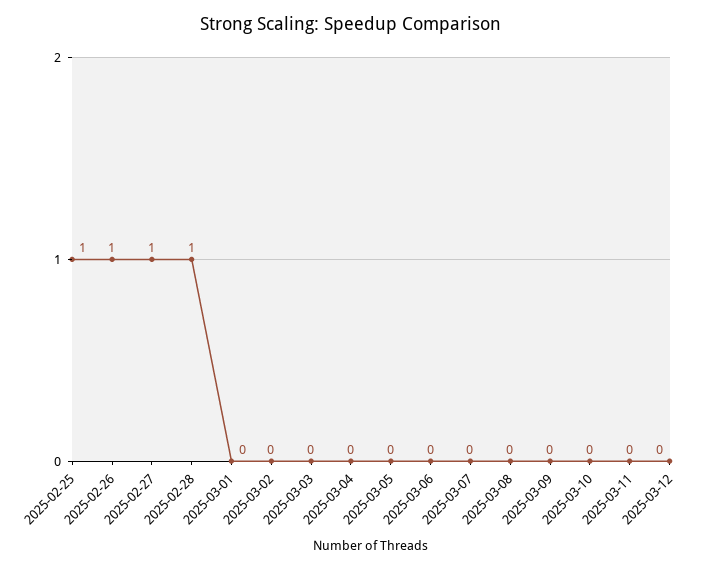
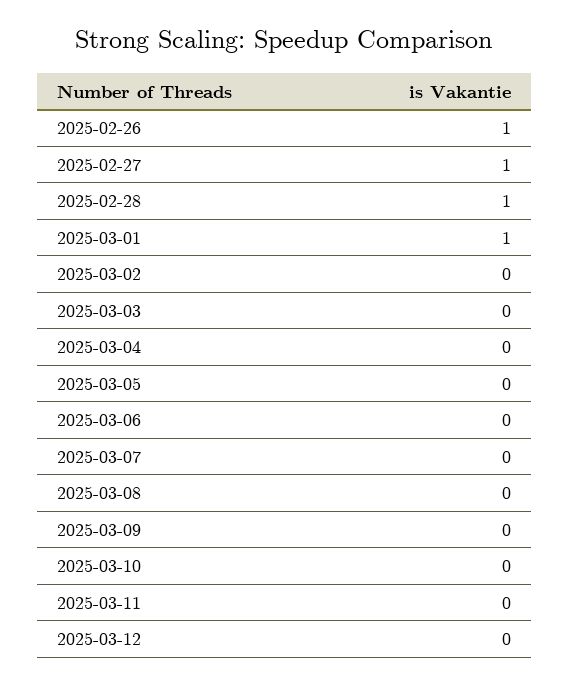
  {
-   "2025-02-25": 1,
    "2025-02-26": 1,
    "2025-02-27": 1,
    "2025-02-28": 1,
-   "2025-03-01": 0,
+   "2025-03-01": 1,
    "2025-03-02": 0,
    "2025-03-03": 0,
    "2025-03-04": 0,
    "2025-03-05": 0,
    "2025-03-06": 0,
    "2025-03-07": 0,
    "2025-03-08": 0,
    "2025-03-09": 0,
    "2025-03-10": 0,
    "2025-03-11": 0,
    "2025-03-12": 0
  }

